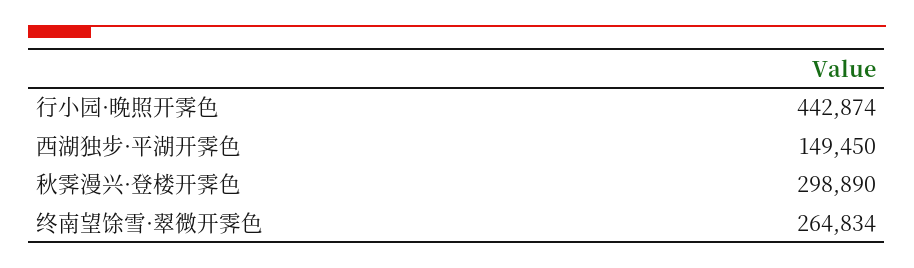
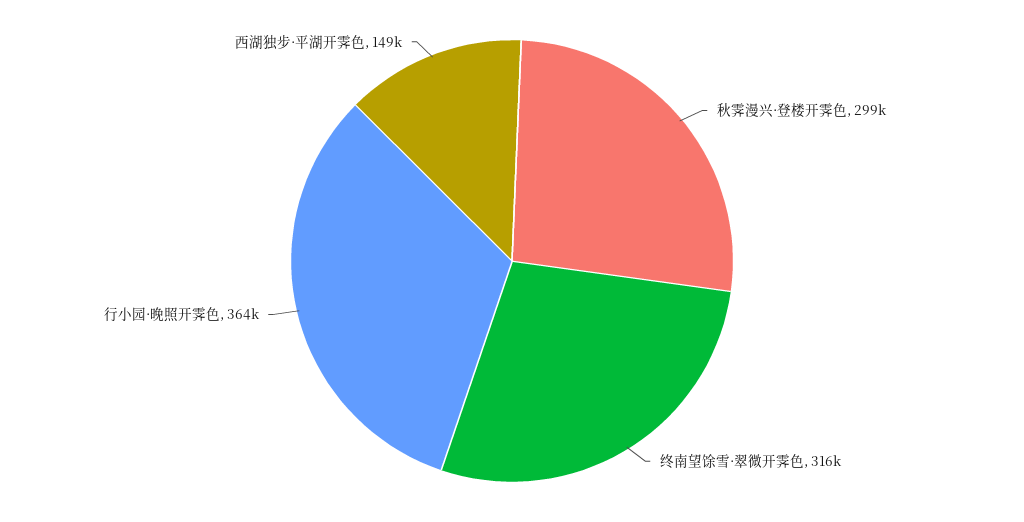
  {
-   "行小园·晚照开霁色": 442874,
+   "行小园·晚照开霁色": 364000,
    "西湖独步·平湖开霁色": 149450,
    "秋霁漫兴·登楼开霁色": 298890,
-   "终南望馀雪·翠微开霁色": 264834
+   "终南望馀雪·翠微开霁色": 316000
  }

